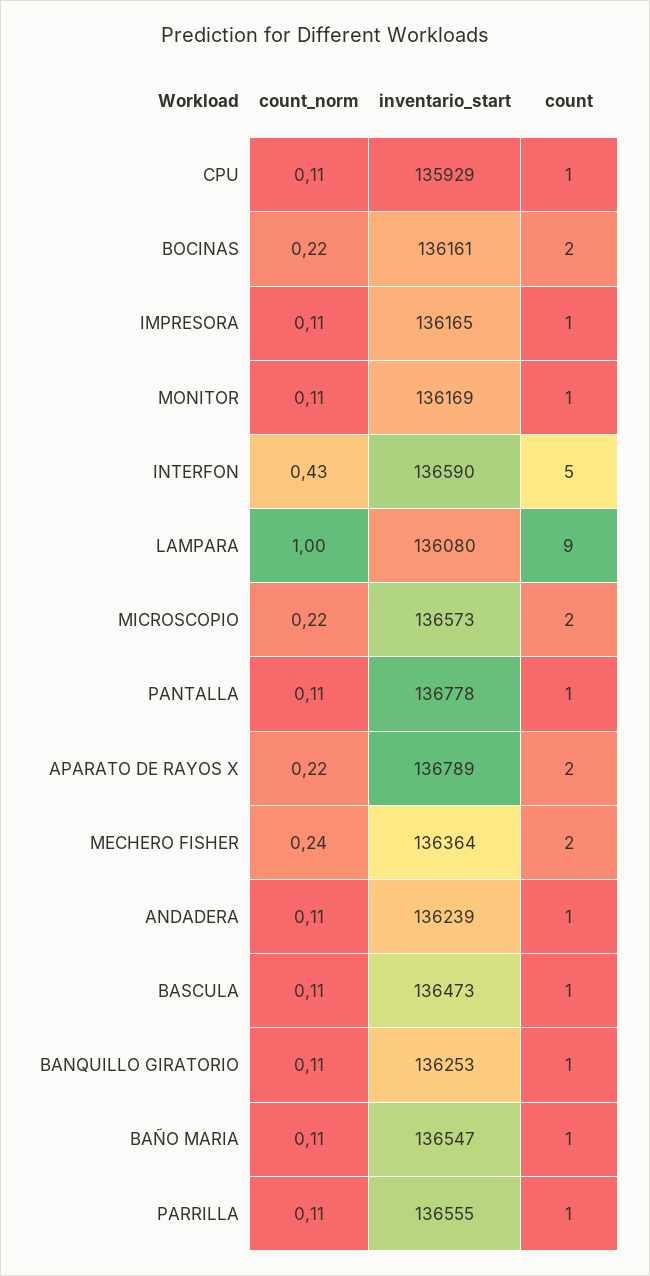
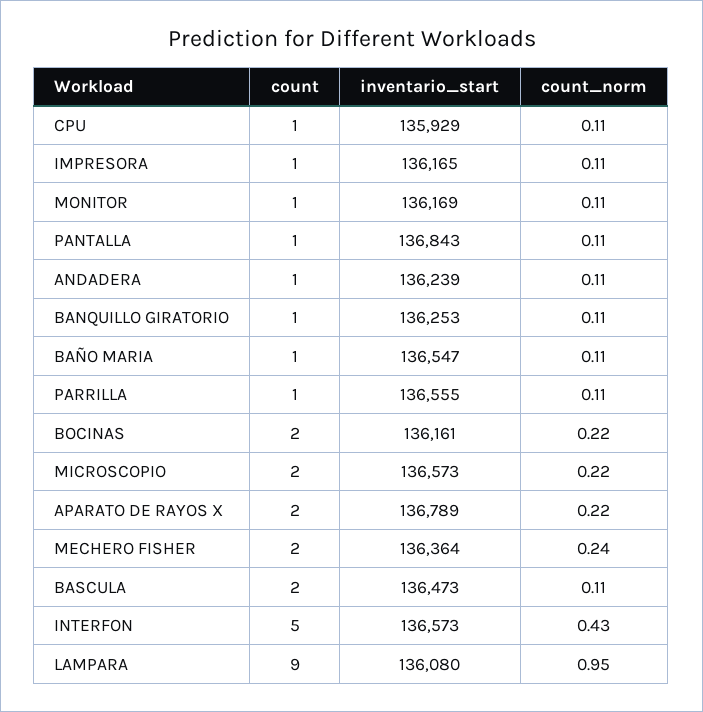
  {
    "count_norm": {
      "CPU": 0.11,
      "BOCINAS": 0.22,
      "IMPRESORA": 0.11,
      "MONITOR": 0.11,
      "INTERFON": 0.43,
-     "LAMPARA": 1,
+     "LAMPARA": 0.95,
      "MICROSCOPIO": 0.22,
      "PANTALLA": 0.11,
      "APARATO DE RAYOS X": 0.22,
      "MECHERO FISHER": 0.24,
      "ANDADERA": 0.11,
      "BASCULA": 0.11,
      "BANQUILLO GIRATORIO": 0.11,
      "BAÑO MARIA": 0.11,
      "PARRILLA": 0.11
    },
    "inventario_start": {
      "CPU": 135929,
      "BOCINAS": 136161,
      "IMPRESORA": 136165,
      "MONITOR": 136169,
-     "INTERFON": 136590,
+     "INTERFON": 136573,
      "LAMPARA": 136080,
      "MICROSCOPIO": 136573,
-     "PANTALLA": 136778,
+     "PANTALLA": 136843,
      "APARATO DE RAYOS X": 136789,
      "MECHERO FISHER": 136364,
      "ANDADERA": 136239,
      "BASCULA": 136473,
      "BANQUILLO GIRATORIO": 136253,
      "BAÑO MARIA": 136547,
      "PARRILLA": 136555
    },
    "count": {
      "CPU": 1,
      "BOCINAS": 2,
      "IMPRESORA": 1,
      "MONITOR": 1,
      "INTERFON": 5,
      "LAMPARA": 9,
      "MICROSCOPIO": 2,
      "PANTALLA": 1,
      "APARATO DE RAYOS X": 2,
      "MECHERO FISHER": 2,
      "ANDADERA": 1,
-     "BASCULA": 1,
+     "BASCULA": 2,
      "BANQUILLO GIRATORIO": 1,
      "BAÑO MARIA": 1,
      "PARRILLA": 1
    }
  }

